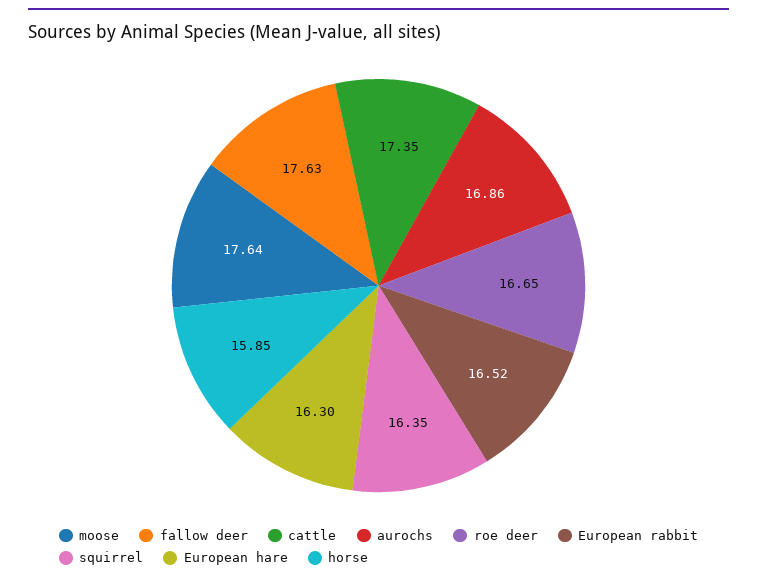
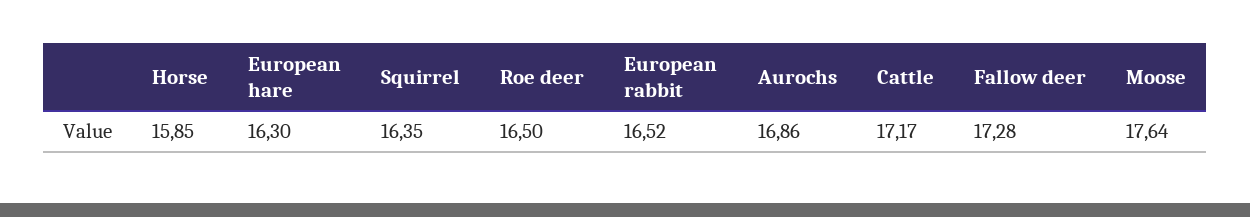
  {
    "moose": 17.64,
-   "fallow deer": 17.63,
+   "fallow deer": 17.28,
-   "cattle": 17.35,
+   "cattle": 17.17,
    "aurochs": 16.86,
-   "roe deer": 16.65,
+   "roe deer": 16.5,
    "European rabbit": 16.52,
    "squirrel": 16.35,
    "European hare": 16.3,
    "horse": 15.85
  }

